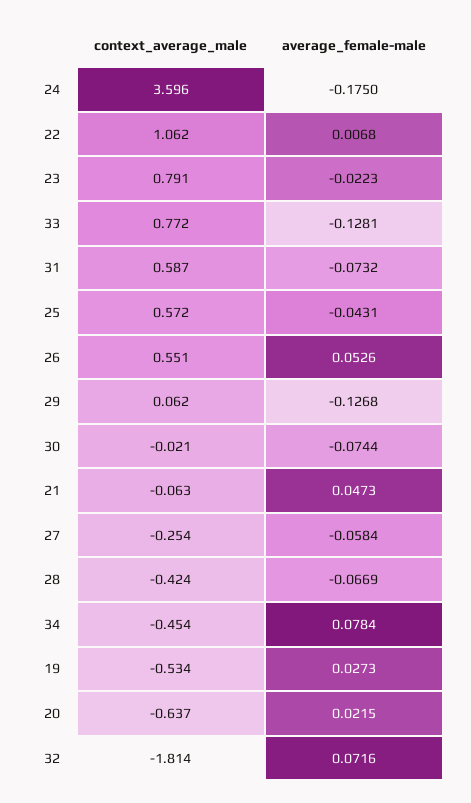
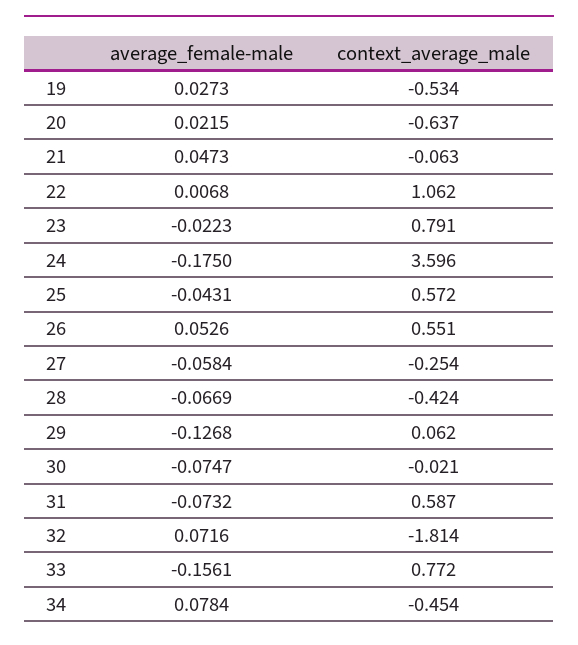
  {
    "context_average_male": {
      "24": 3.596,
      "22": 1.062,
      "23": 0.791,
      "33": 0.772,
      "31": 0.587,
      "25": 0.572,
      "26": 0.551,
      "29": 0.062,
      "30": -0.021,
      "21": -0.063,
      "27": -0.254,
      "28": -0.424,
      "34": -0.454,
      "19": -0.534,
      "20": -0.637,
      "32": -1.814
    },
    "average_female-male": {
      "24": -0.175,
      "22": 0.0068,
      "23": -0.0223,
-     "33": -0.1281,
+     "33": -0.1561,
      "31": -0.0732,
      "25": -0.0431,
      "26": 0.0526,
      "29": -0.1268,
-     "30": -0.0744,
+     "30": -0.0747,
      "21": 0.0473,
      "27": -0.0584,
      "28": -0.0669,
      "34": 0.0784,
      "19": 0.0273,
      "20": 0.0215,
      "32": 0.0716
    }
  }

